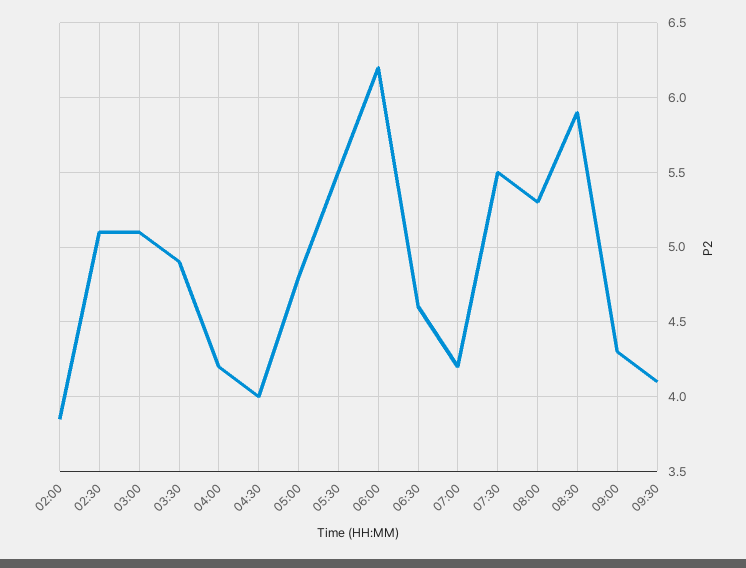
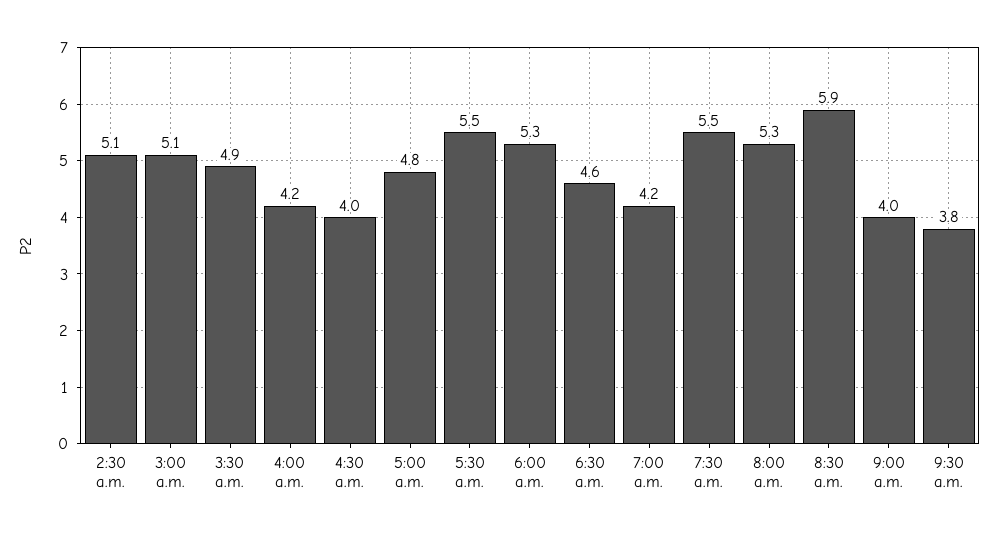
  {
-   "02:00": 3.85,
    "02:30": 5.1,
    "03:00": 5.1,
    "03:30": 4.9,
    "04:00": 4.2,
    "04:30": 4,
    "05:00": 4.8,
    "05:30": 5.5,
-   "06:00": 6.2,
+   "06:00": 5.3,
    "06:30": 4.6,
    "07:00": 4.2,
    "07:30": 5.5,
    "08:00": 5.3,
    "08:30": 5.9,
-   "09:00": 4.3,
+   "09:00": 4,
-   "09:30": 4.1
+   "09:30": 3.8
  }

